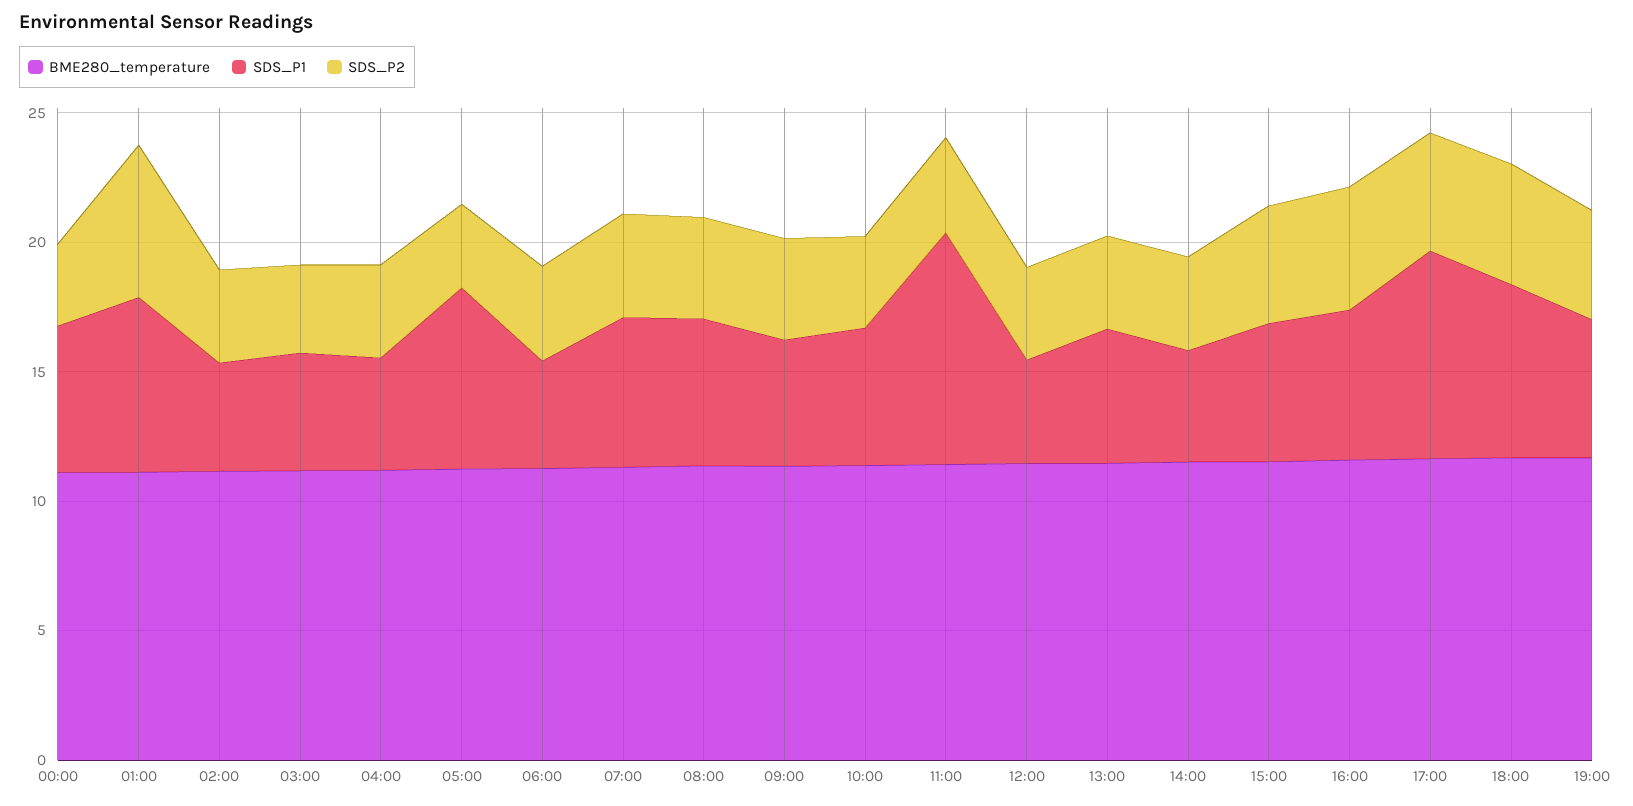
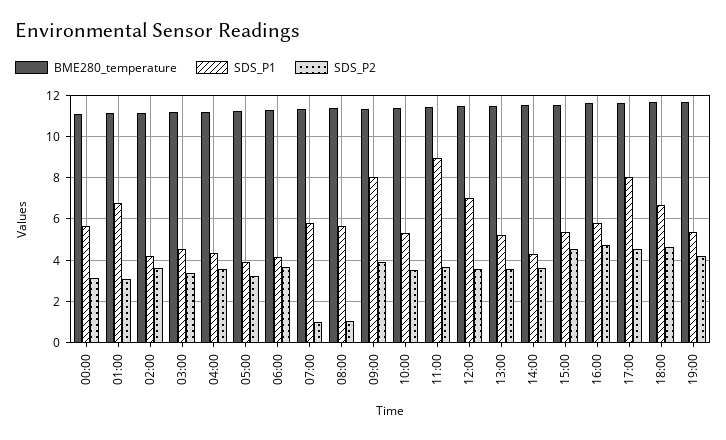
  {
    "BME280_temperature": {
      "00:00": 11,
      "01:00": 11,
      "02:00": 11,
      "03:00": 11,
      "04:00": 11,
      "05:00": 11.5,
      "06:00": 11.5,
      "07:00": 11.5,
      "08:00": 11.5,
      "09:00": 11.5,
      "10:00": 11.5,
      "11:00": 11.5,
      "12:00": 11.5,
      "13:00": 11.5,
      "14:00": 11.5,
      "15:00": 11.5,
      "16:00": 11.5,
      "17:00": 11.5,
      "18:00": 11.5,
      "19:00": 11.5
    },
    "SDS_P1": {
      "00:00": 5.5,
      "01:00": 7,
      "02:00": 4,
      "03:00": 4.5,
      "04:00": 4.5,
-     "05:00": 7,
+     "05:00": 4,
      "06:00": 4,
      "07:00": 6,
      "08:00": 5.5,
-     "09:00": 5,
+     "09:00": 8,
      "10:00": 5.5,
      "11:00": 9,
-     "12:00": 4,
+     "12:00": 7,
      "13:00": 5,
      "14:00": 4.5,
      "15:00": 5.5,
      "16:00": 6,
      "17:00": 8,
      "18:00": 6.5,
      "19:00": 5.5
    },
    "SDS_P2": {
      "00:00": 3,
-     "01:00": 6,
+     "01:00": 3,
      "02:00": 3.5,
      "03:00": 3.5,
      "04:00": 3.5,
      "05:00": 3,
      "06:00": 3.5,
-     "07:00": 4,
+     "07:00": 1,
-     "08:00": 4,
+     "08:00": 1,
      "09:00": 4,
      "10:00": 3.5,
      "11:00": 3.5,
      "12:00": 3.5,
      "13:00": 3.5,
      "14:00": 3.5,
      "15:00": 4.5,
      "16:00": 5,
      "17:00": 4.5,
      "18:00": 4.5,
      "19:00": 4
    }
  }

